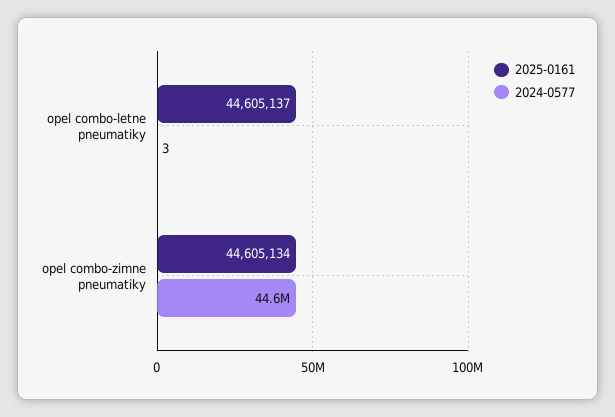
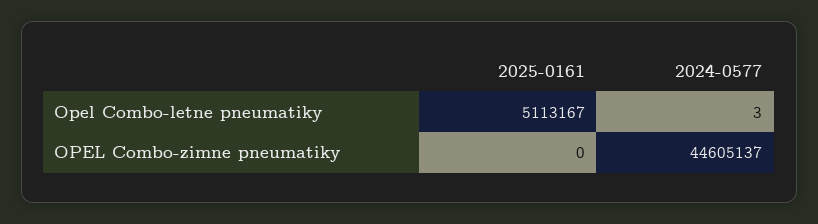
  {
    "2025-0161": {
-     "opel combo-letne pneumatiky": 44605137,
+     "opel combo-letne pneumatiky": 5113167,
-     "opel combo-zimne pneumatiky": 44605134
+     "opel combo-zimne pneumatiky": 0
    },
    "2024-0577": {
      "opel combo-letne pneumatiky": 3,
      "opel combo-zimne pneumatiky": 44605137
    }
  }

